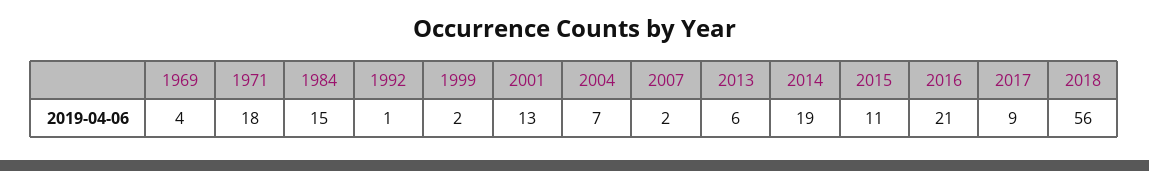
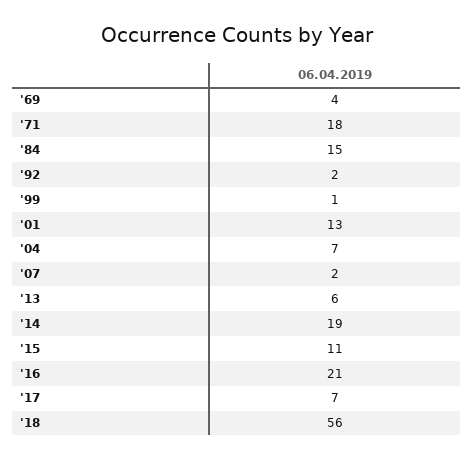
  {
    "1969": 4,
    "1971": 18,
    "1984": 15,
-   "1992": 1,
+   "1992": 2,
-   "1999": 2,
+   "1999": 1,
    "2001": 13,
    "2004": 7,
    "2007": 2,
    "2013": 6,
    "2014": 19,
    "2015": 11,
    "2016": 21,
-   "2017": 9,
+   "2017": 7,
    "2018": 56
  }

